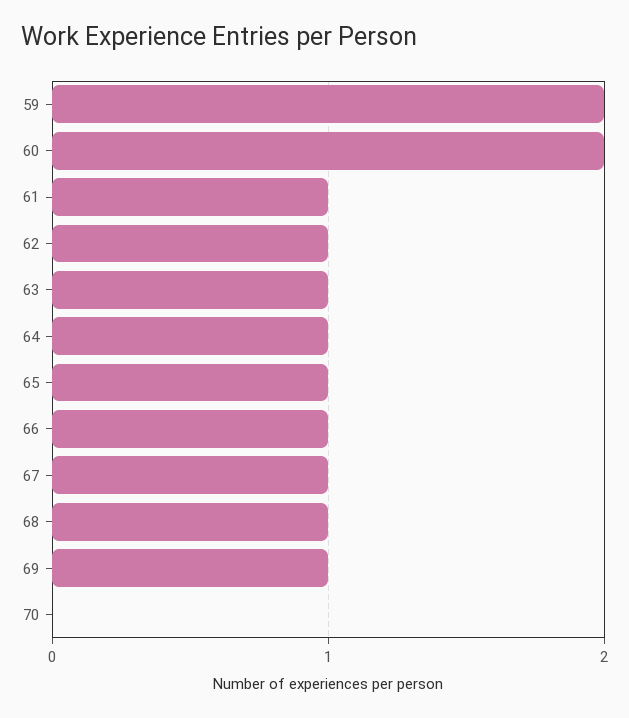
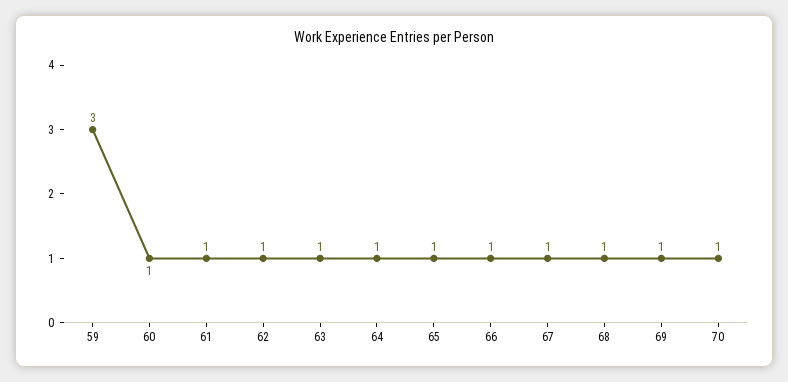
  {
-   "59": 2,
+   "59": 3,
-   "60": 2,
+   "60": 1,
    "61": 1,
    "62": 1,
    "63": 1,
    "64": 1,
    "65": 1,
    "66": 1,
    "67": 1,
    "68": 1,
    "69": 1,
-   "70": 0
+   "70": 1
  }

